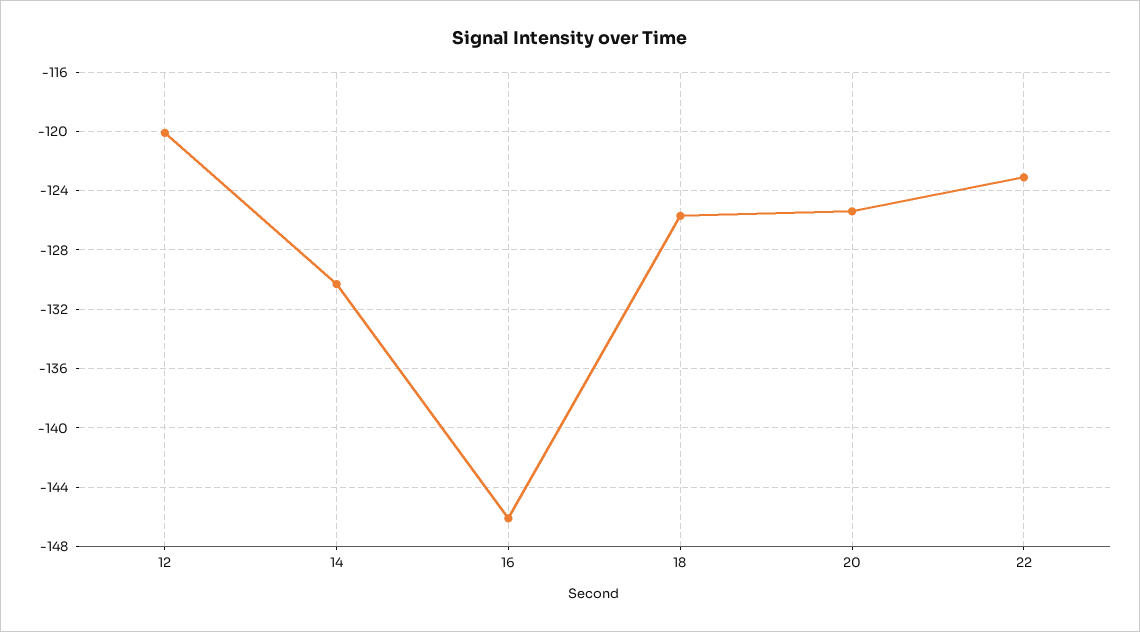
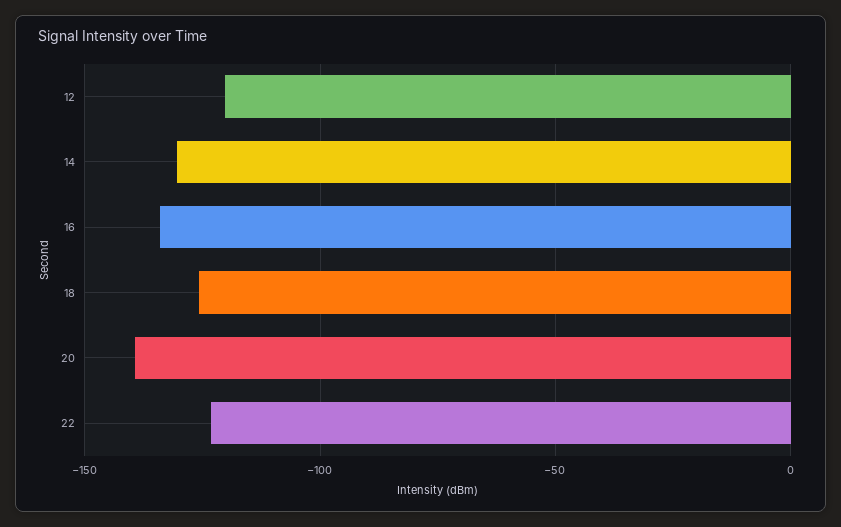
  {
    "12": -120,
    "14": -130.5,
-   "16": -146,
+   "16": -135,
    "18": -125.5,
-   "20": -125.5,
+   "20": -140,
    "22": -123
  }

